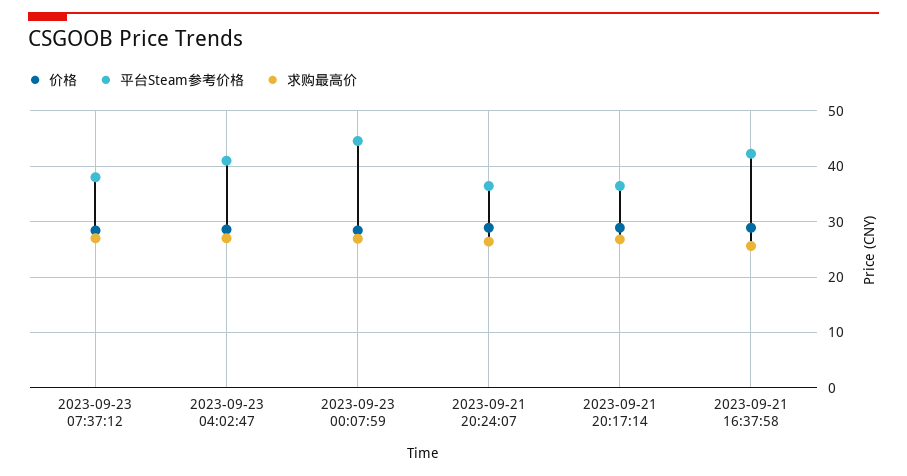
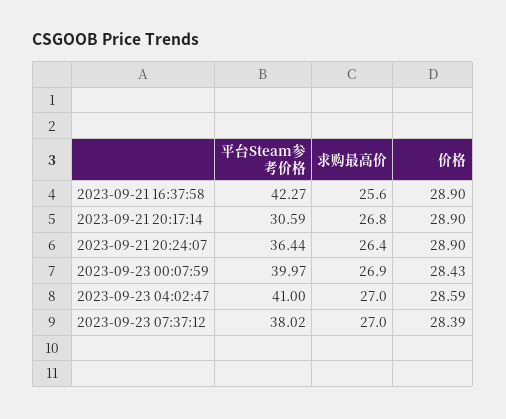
  {
    "价格": {
      "2023-09-23 07:37:12": 28.39,
      "2023-09-23 04:02:47": 28.59,
      "2023-09-23 00:07:59": 28.43,
      "2023-09-21 20:24:07": 28.9,
      "2023-09-21 20:17:14": 28.9,
      "2023-09-21 16:37:58": 28.9
    },
    "平台Steam参考价格": {
      "2023-09-23 07:37:12": 38.02,
      "2023-09-23 04:02:47": 41,
-     "2023-09-23 00:07:59": 44,
+     "2023-09-23 00:07:59": 39.97,
      "2023-09-21 20:24:07": 36.44,
-     "2023-09-21 20:17:14": 36,
+     "2023-09-21 20:17:14": 30.59,
      "2023-09-21 16:37:58": 42.27
    },
    "求购最高价": {
      "2023-09-23 07:37:12": 27,
      "2023-09-23 04:02:47": 27,
      "2023-09-23 00:07:59": 26.9,
      "2023-09-21 20:24:07": 26.4,
      "2023-09-21 20:17:14": 26.8,
      "2023-09-21 16:37:58": 25.6
    }
  }

